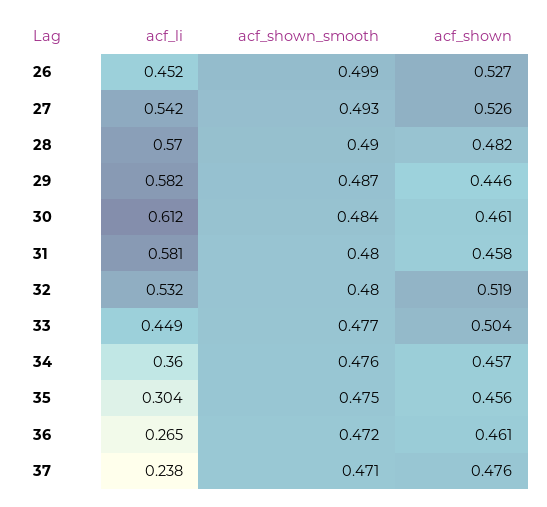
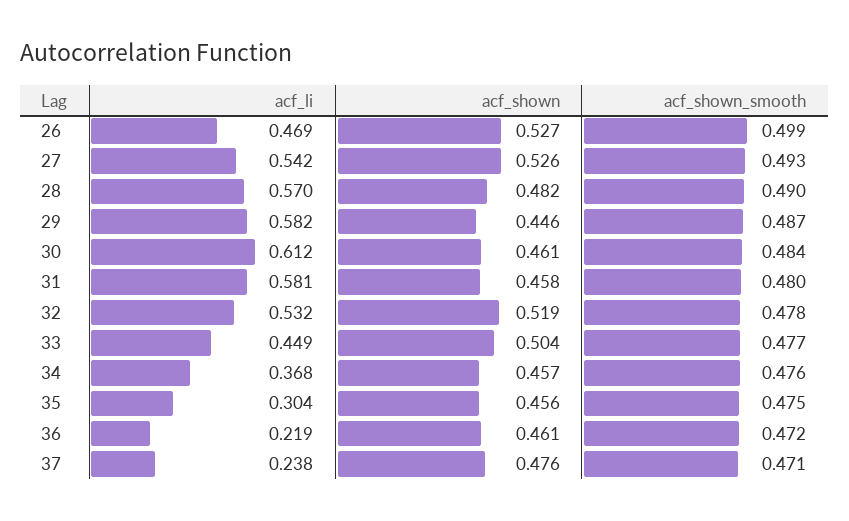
  {
    "acf_li": {
-     "26": 0.452,
+     "26": 0.469,
      "27": 0.542,
      "28": 0.57,
      "29": 0.582,
      "30": 0.612,
      "31": 0.581,
      "32": 0.532,
      "33": 0.449,
-     "34": 0.36,
+     "34": 0.368,
      "35": 0.304,
-     "36": 0.265,
+     "36": 0.219,
      "37": 0.238
    },
    "acf_shown_smooth": {
      "26": 0.499,
      "27": 0.493,
      "28": 0.49,
      "29": 0.487,
      "30": 0.484,
      "31": 0.48,
-     "32": 0.48,
+     "32": 0.478,
      "33": 0.477,
      "34": 0.476,
      "35": 0.475,
      "36": 0.472,
      "37": 0.471
    },
    "acf_shown": {
      "26": 0.527,
      "27": 0.526,
      "28": 0.482,
      "29": 0.446,
      "30": 0.461,
      "31": 0.458,
      "32": 0.519,
      "33": 0.504,
      "34": 0.457,
      "35": 0.456,
      "36": 0.461,
      "37": 0.476
    }
  }

